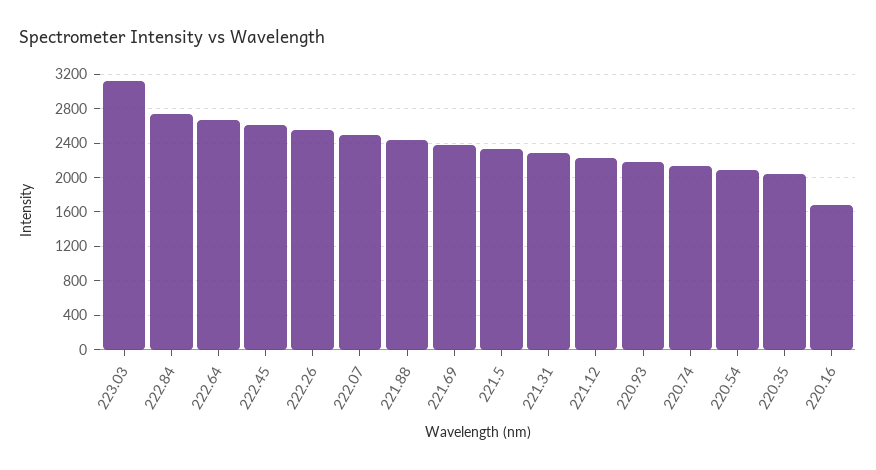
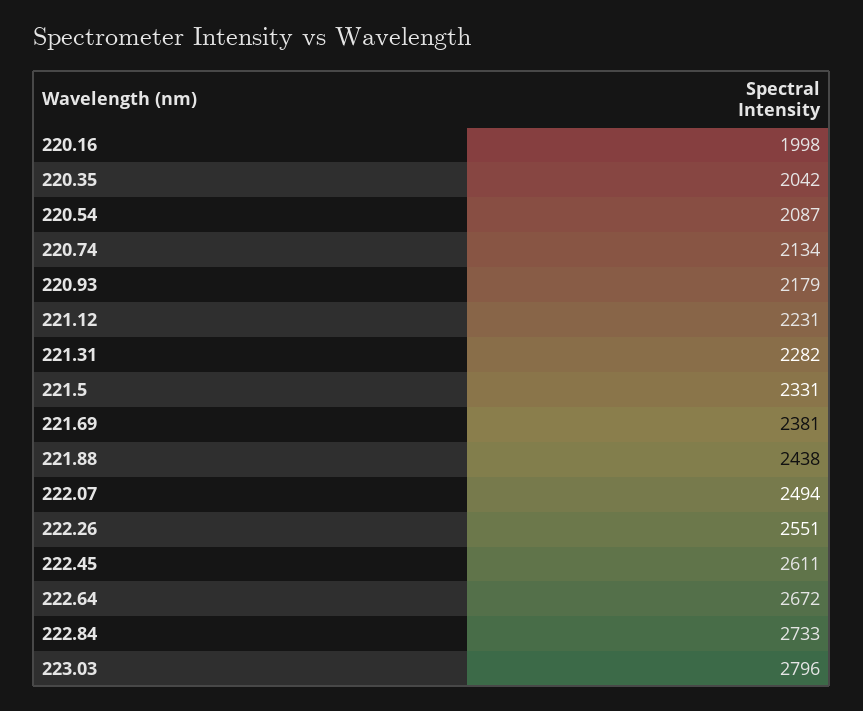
  {
-   "223.03": 3100,
+   "223.03": 2796,
    "222.84": 2733,
    "222.64": 2672,
    "222.45": 2611,
    "222.26": 2551,
    "222.07": 2494,
    "221.88": 2438,
    "221.69": 2381,
    "221.5": 2331,
    "221.31": 2282,
    "221.12": 2231,
    "220.93": 2179,
    "220.74": 2134,
    "220.54": 2087,
    "220.35": 2042,
-   "220.16": 1700
+   "220.16": 1998
  }

